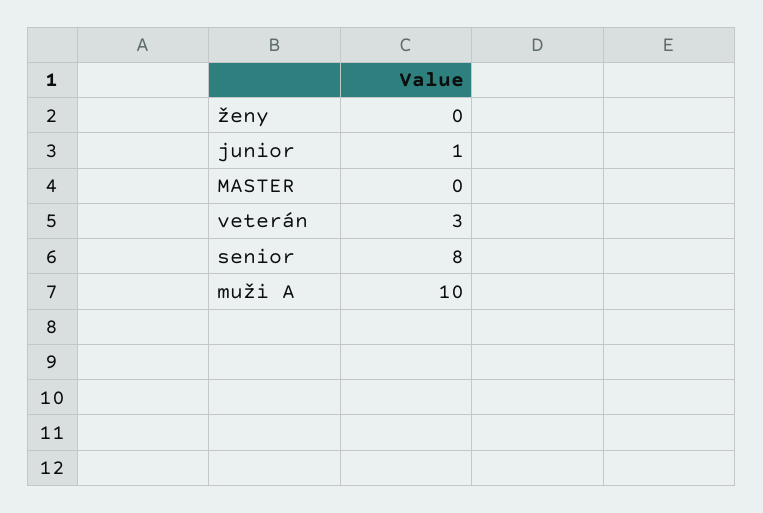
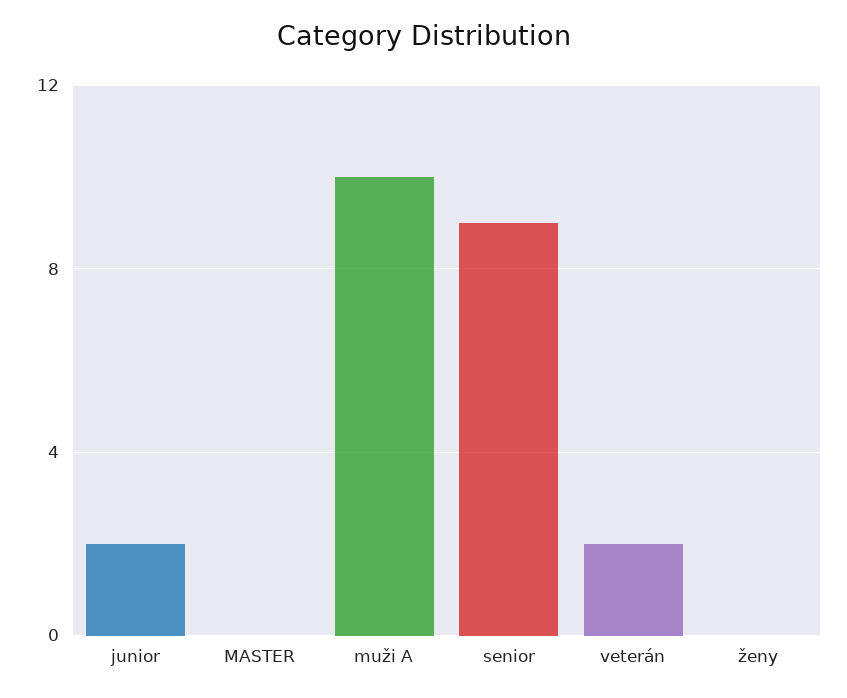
  {
    "ženy": 0,
-   "junior": 1,
+   "junior": 2,
    "MASTER": 0,
-   "veterán": 3,
+   "veterán": 2,
-   "senior": 8,
+   "senior": 9,
    "muži A": 10
  }

